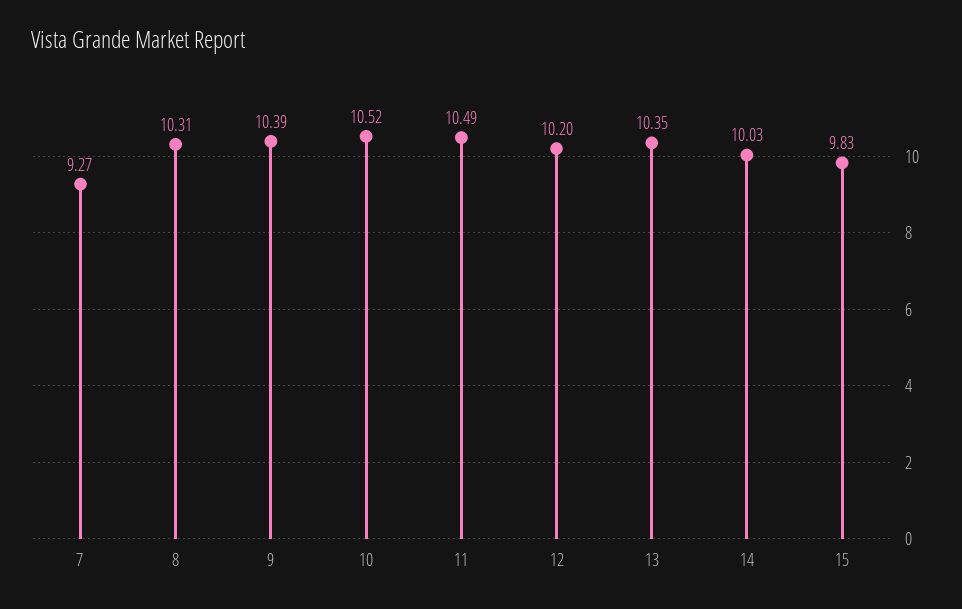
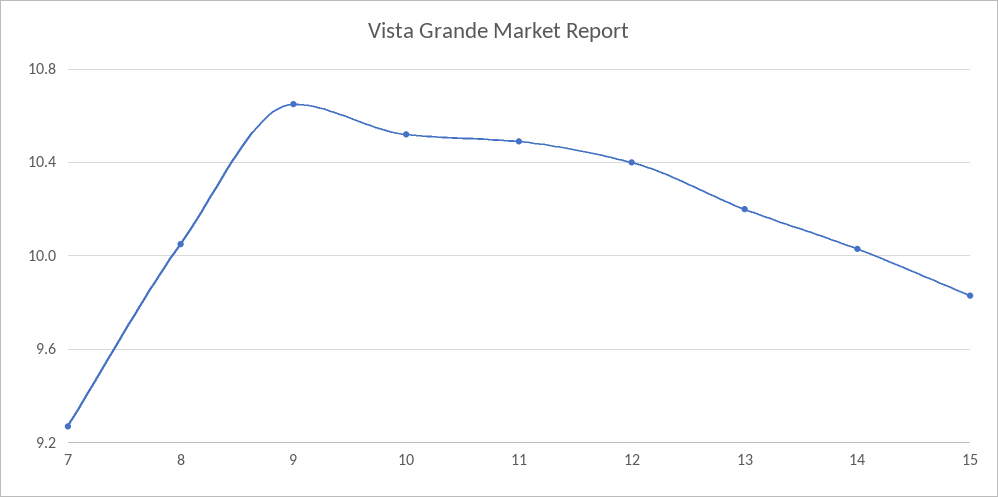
  {
    "7": 9.27,
-   "8": 10.31,
+   "8": 10.05,
-   "9": 10.39,
+   "9": 10.65,
    "10": 10.52,
    "11": 10.49,
-   "12": 10.2,
+   "12": 10.4,
-   "13": 10.35,
+   "13": 10.2,
    "14": 10.03,
    "15": 9.83
  }

